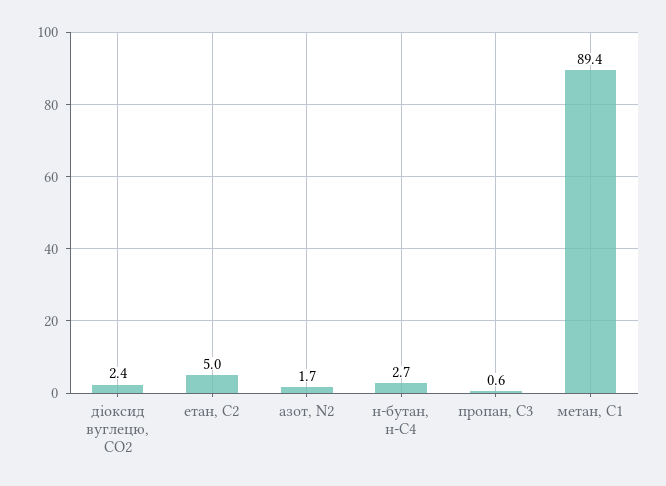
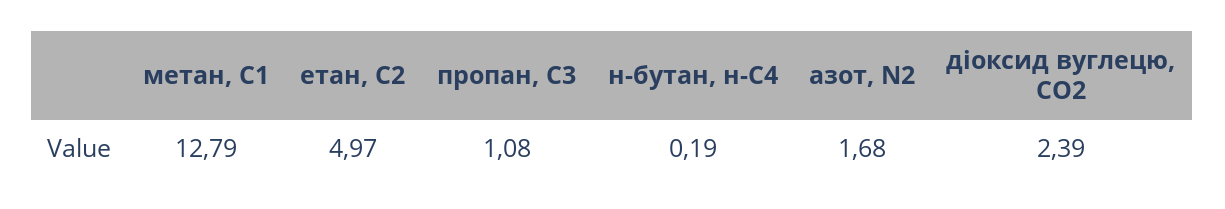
  {
    "діоксид вуглецю, CО2": 2.39,
    "етан, С2": 4.97,
    "азот, N2": 1.68,
-   "н-бутан, н-С4": 2.7,
+   "н-бутан, н-С4": 0.19,
-   "пропан, С3": 0.6,
+   "пропан, С3": 1.08,
-   "метан, С1": 89.4
+   "метан, С1": 12.79
  }

